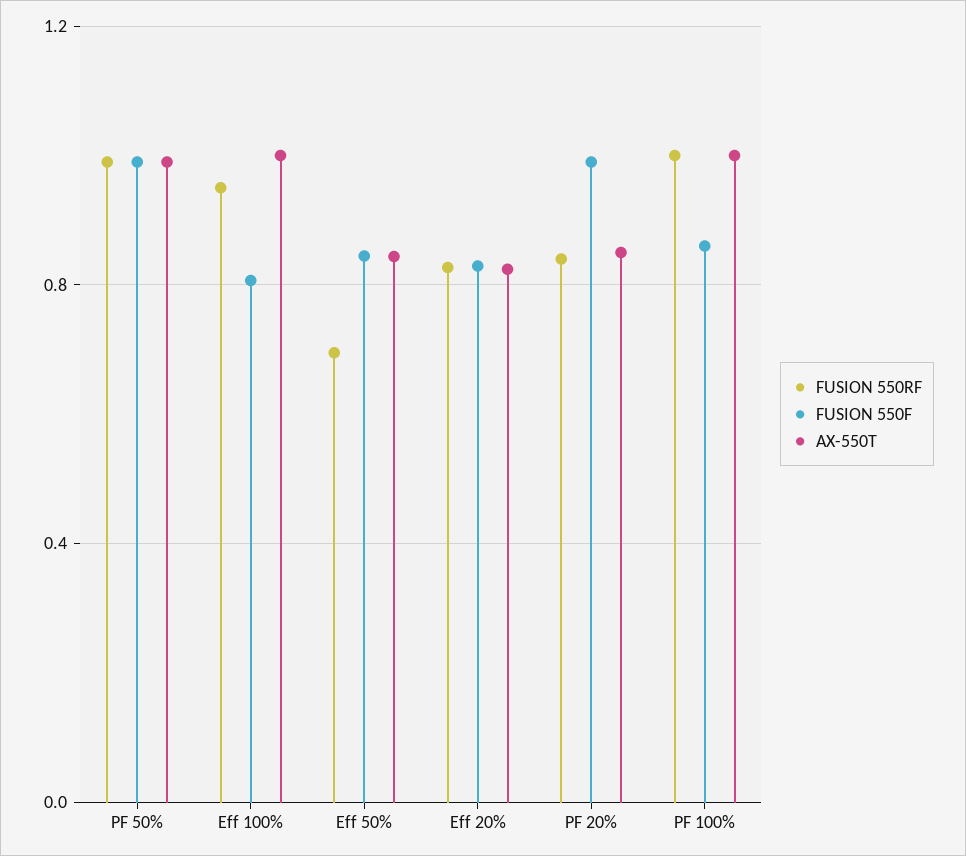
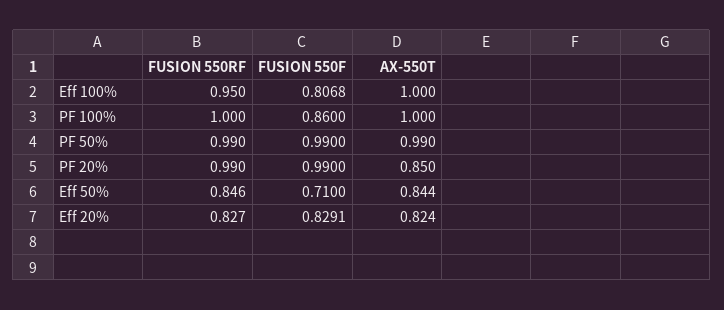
  {
    "FUSION 550RF": {
      "PF 50%": 0.99,
      "Eff 100%": 0.95,
-     "Eff 50%": 0.7,
+     "Eff 50%": 0.846,
      "Eff 20%": 0.827,
-     "PF 20%": 0.85,
+     "PF 20%": 0.99,
      "PF 100%": 1
    },
    "FUSION 550F": {
      "PF 50%": 0.99,
      "Eff 100%": 0.8068,
-     "Eff 50%": 0.85,
+     "Eff 50%": 0.71,
      "Eff 20%": 0.8291,
      "PF 20%": 0.99,
      "PF 100%": 0.86
    },
    "AX-550T": {
      "PF 50%": 0.99,
      "Eff 100%": 1,
      "Eff 50%": 0.844,
      "Eff 20%": 0.824,
      "PF 20%": 0.85,
      "PF 100%": 1
    }
  }

